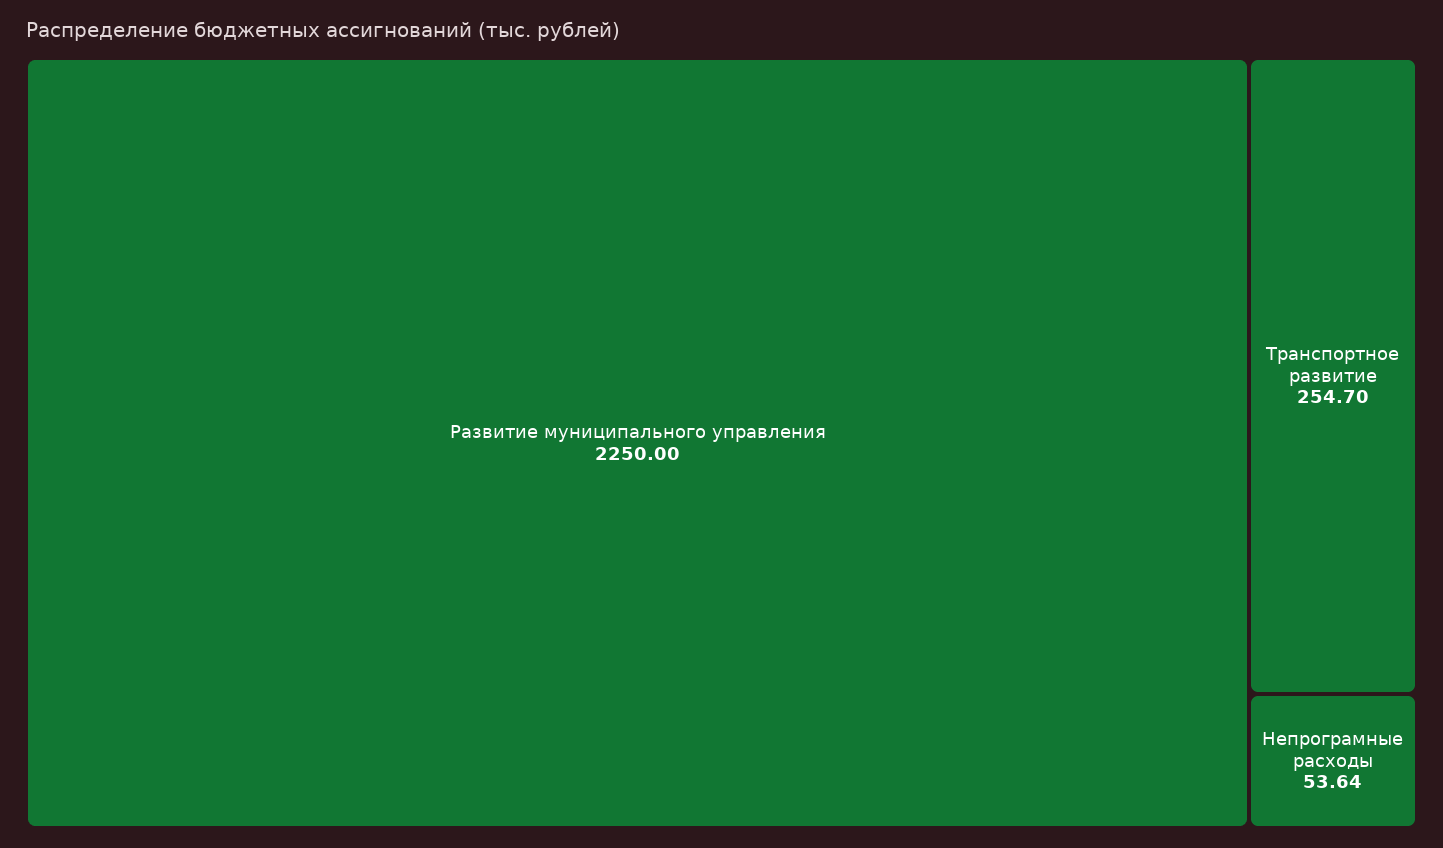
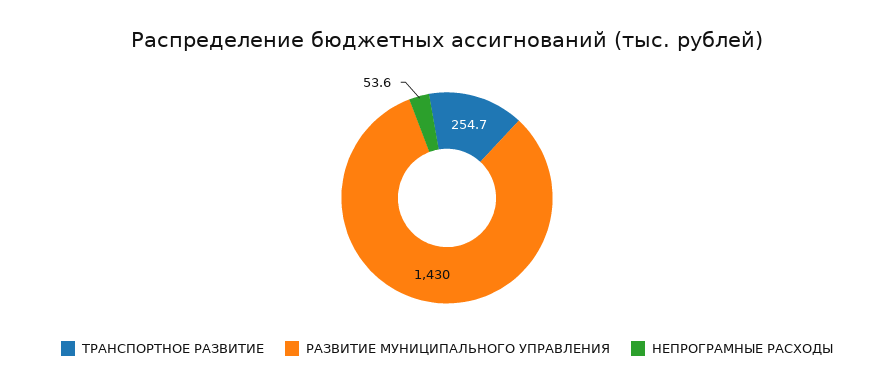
  {
-   "Развитие муниципального управления": 2250,
+   "Развитие муниципального управления": 1430,
    "Транспортное развитие": 254.7,
    "Непрограмные расходы": 53.64
  }

